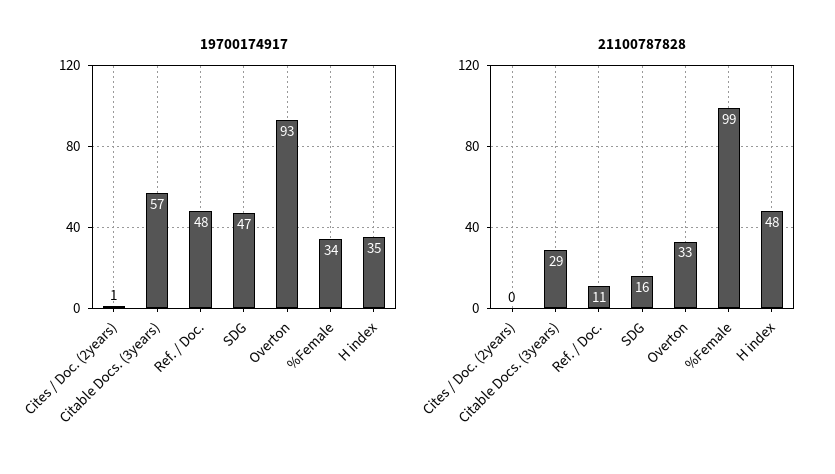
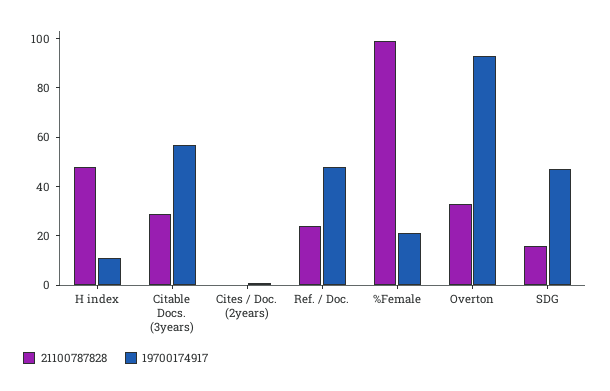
  {
    "19700174917": {
      "Cites / Doc. (2years)": 1,
      "Citable Docs. (3years)": 57,
      "Ref. / Doc.": 48,
      "SDG": 47,
      "Overton": 93,
-     "%Female": 34,
+     "%Female": 20,
-     "H index": 35
+     "H index": 10
    },
    "21100787828": {
      "Cites / Doc. (2years)": 0,
      "Citable Docs. (3years)": 29,
-     "Ref. / Doc.": 11,
+     "Ref. / Doc.": 25,
      "SDG": 16,
      "Overton": 33,
      "%Female": 99,
      "H index": 48
    }
  }

